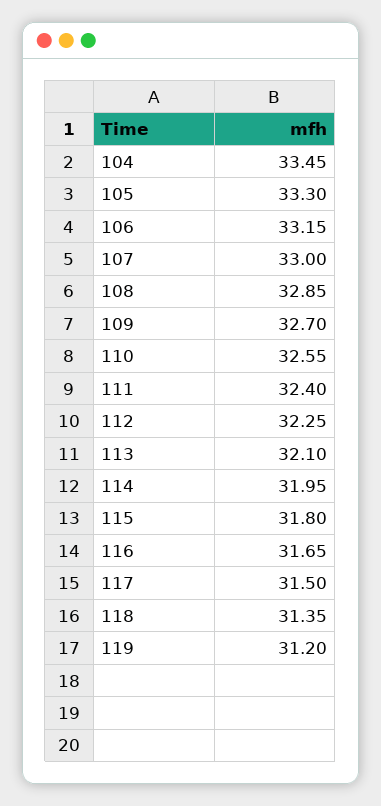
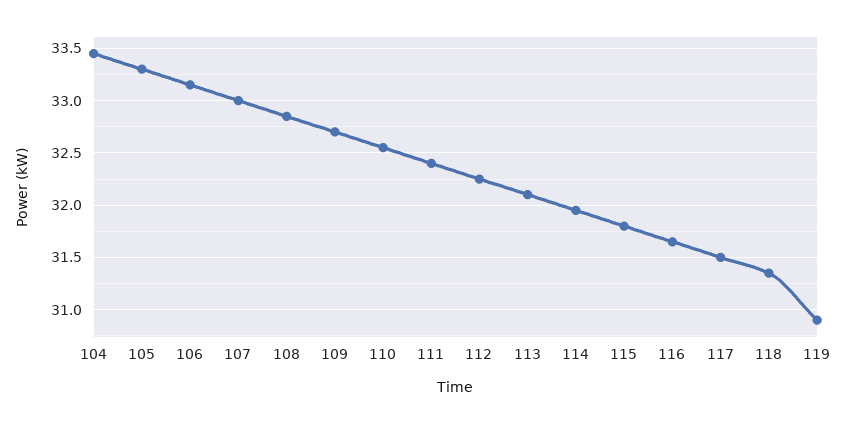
  {
    "104": 33.45,
    "105": 33.3,
    "106": 33.15,
    "107": 33,
    "108": 32.85,
    "109": 32.7,
    "110": 32.55,
    "111": 32.4,
    "112": 32.25,
    "113": 32.1,
    "114": 31.95,
    "115": 31.8,
    "116": 31.65,
    "117": 31.5,
    "118": 31.35,
-   "119": 31.2
+   "119": 30.9
  }

